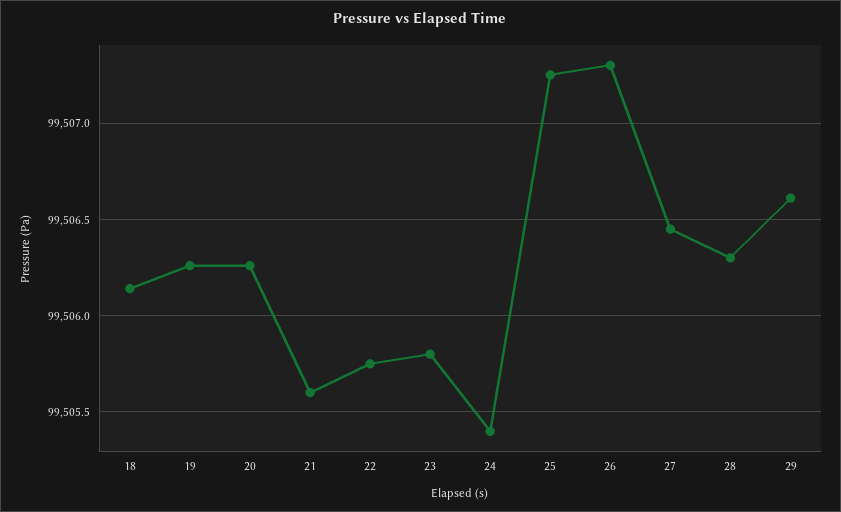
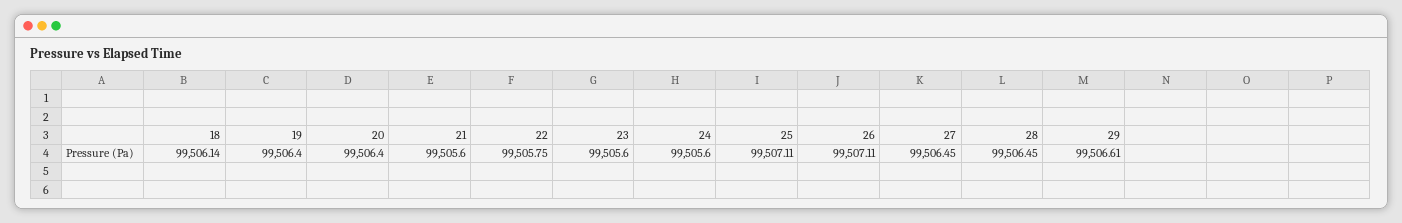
  {
    "18": 99506.14,
-   "19": 99506.25,
+   "19": 99506.4,
-   "20": 99506.25,
+   "20": 99506.4,
    "21": 99505.6,
    "22": 99505.75,
-   "23": 99505.8,
+   "23": 99505.6,
-   "24": 99505.4,
+   "24": 99505.6,
-   "25": 99507.25,
+   "25": 99507.11,
-   "26": 99507.3,
+   "26": 99507.11,
    "27": 99506.45,
-   "28": 99506.3,
+   "28": 99506.45,
    "29": 99506.61
  }

